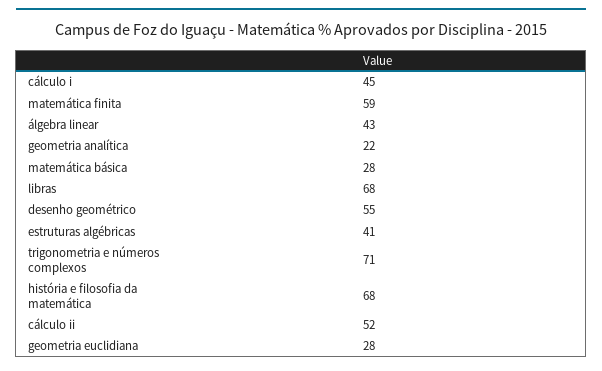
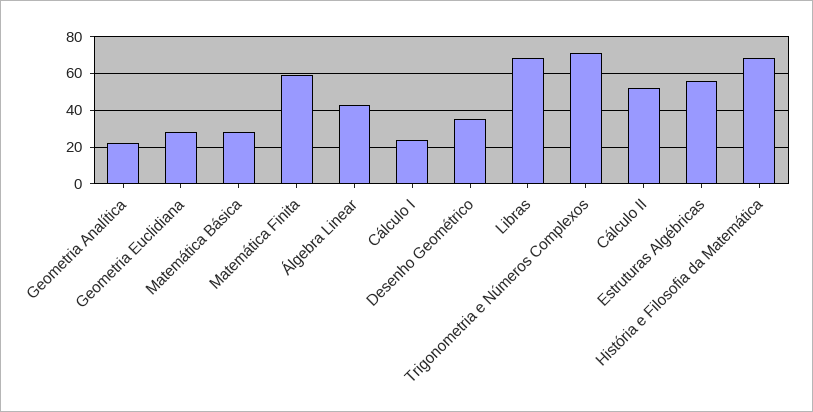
  {
-   "cálculo i": 45,
+   "cálculo i": 25,
    "matemática finita": 59,
    "álgebra linear": 43,
    "geometria analítica": 22,
    "matemática básica": 28,
    "libras": 68,
-   "desenho geométrico": 55,
+   "desenho geométrico": 35,
-   "estruturas algébricas": 41,
+   "estruturas algébricas": 55,
    "trigonometria e números complexos": 71,
    "história e filosofia da matemática": 68,
    "cálculo ii": 52,
    "geometria euclidiana": 28
  }

